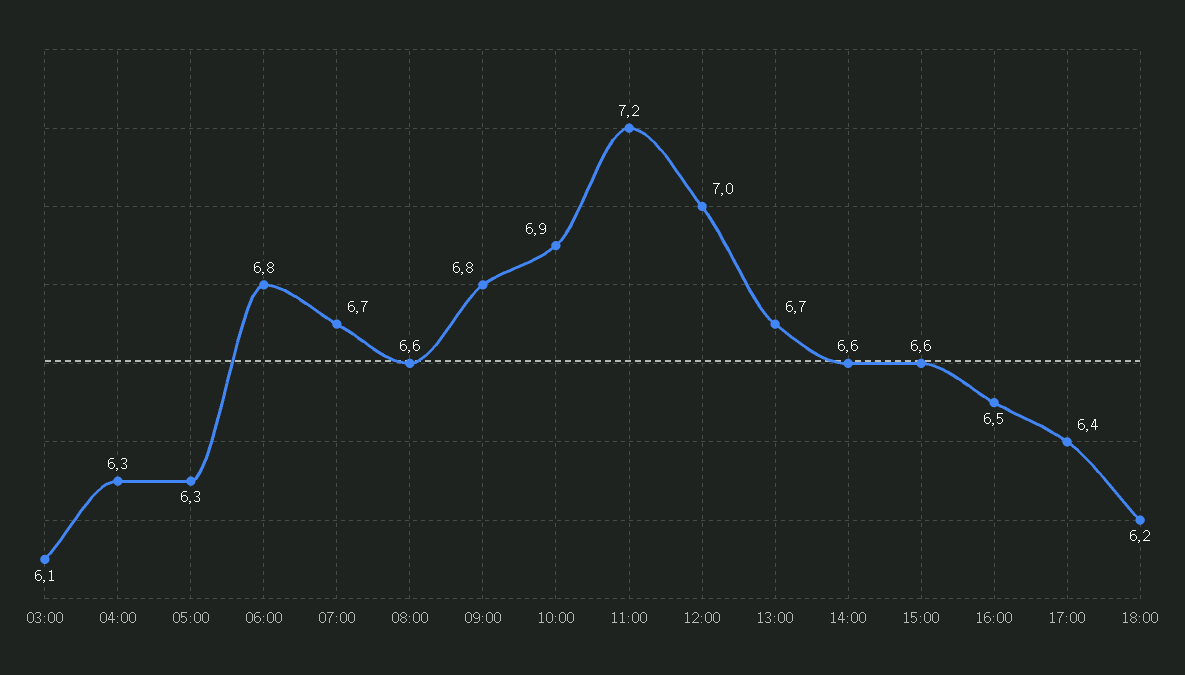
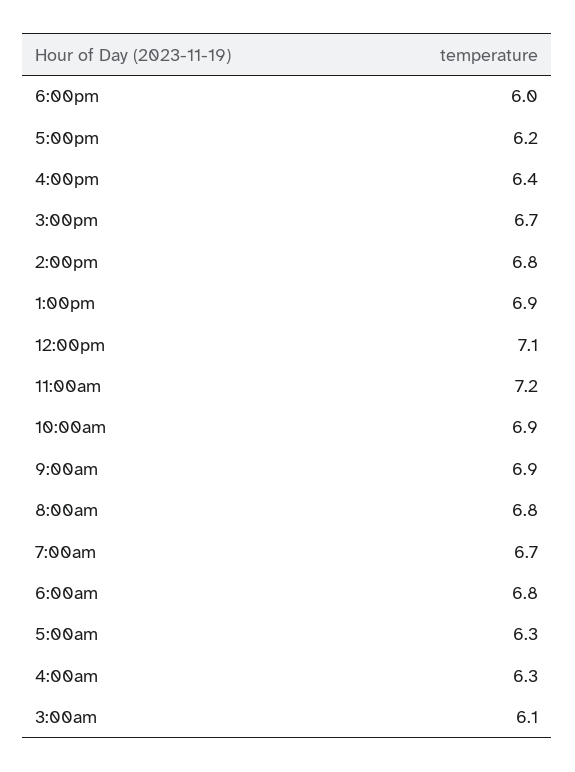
  {
    "03:00": 6.1,
    "04:00": 6.3,
    "05:00": 6.3,
    "06:00": 6.8,
    "07:00": 6.7,
-   "08:00": 6.6,
+   "08:00": 6.8,
-   "09:00": 6.8,
+   "09:00": 6.9,
    "10:00": 6.9,
    "11:00": 7.2,
-   "12:00": 7,
+   "12:00": 7.1,
-   "13:00": 6.7,
+   "13:00": 6.9,
-   "14:00": 6.6,
+   "14:00": 6.8,
-   "15:00": 6.6,
+   "15:00": 6.7,
-   "16:00": 6.5,
+   "16:00": 6.4,
-   "17:00": 6.4,
+   "17:00": 6.2,
-   "18:00": 6.2
+   "18:00": 6
  }

